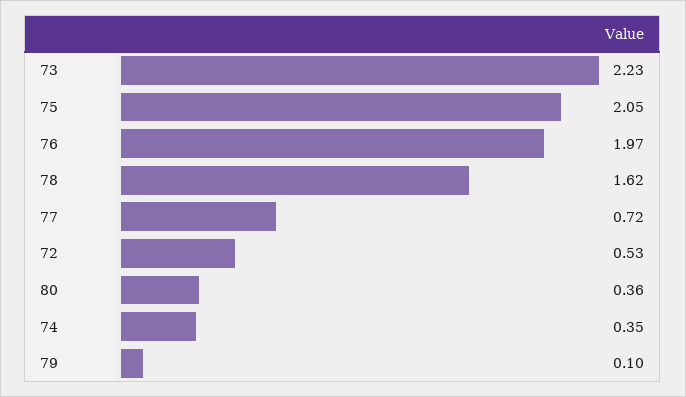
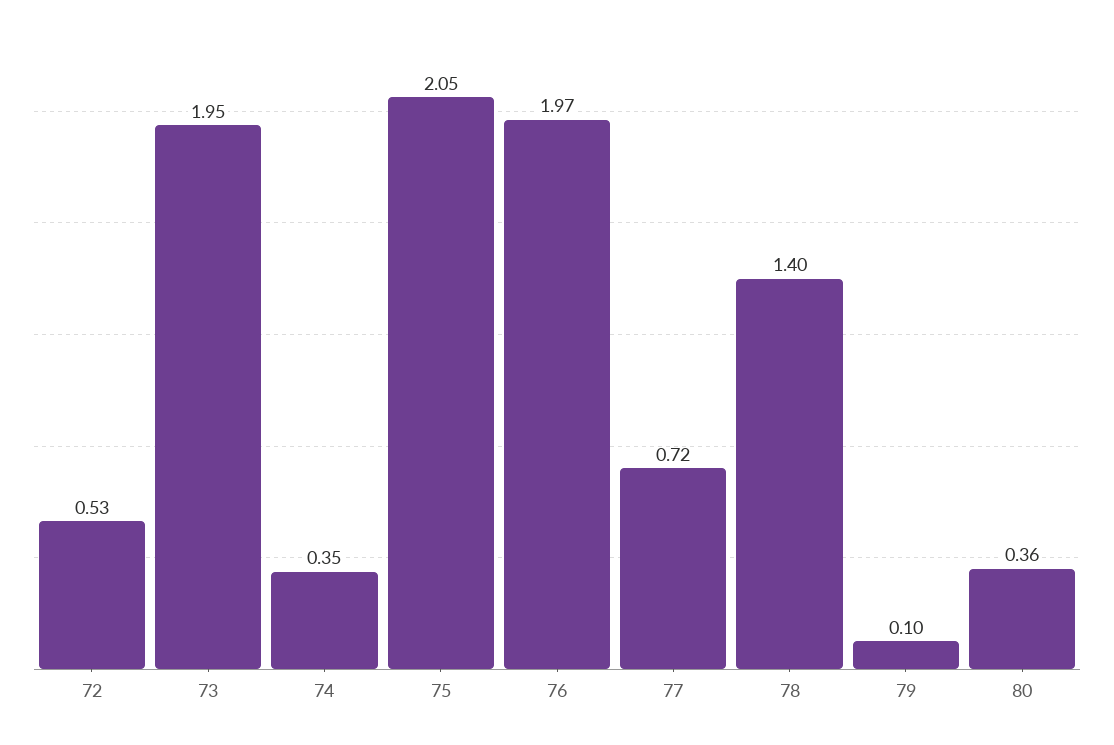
  {
-   "73": 2.23,
+   "73": 1.95,
    "75": 2.05,
    "76": 1.97,
-   "78": 1.62,
+   "78": 1.4,
    "77": 0.72,
    "72": 0.53,
    "80": 0.36,
    "74": 0.35,
    "79": 0.1
  }

